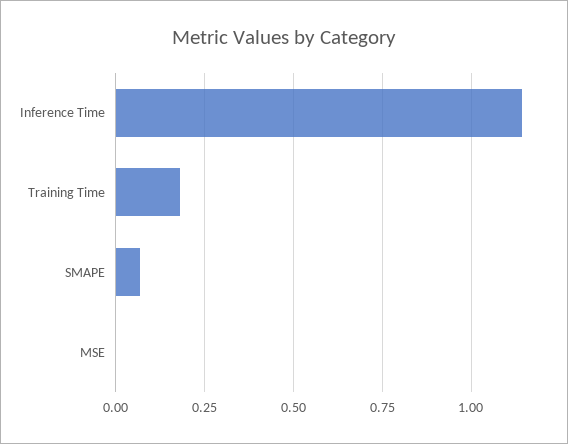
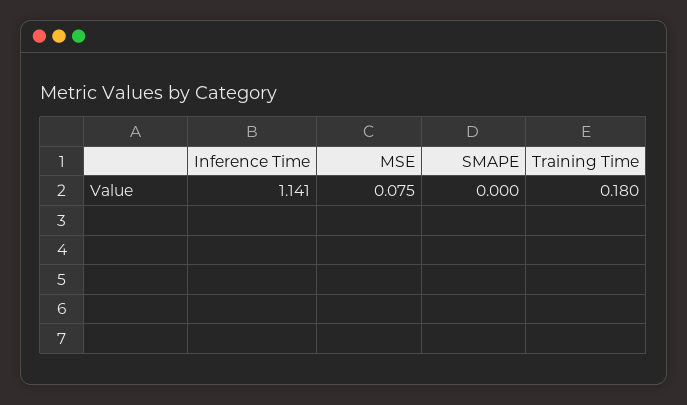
  {
    "Inference Time": 1.141,
    "Training Time": 0.18,
-   "SMAPE": 0.075,
+   "SMAPE": 0,
-   "MSE": 0
+   "MSE": 0.075
  }

